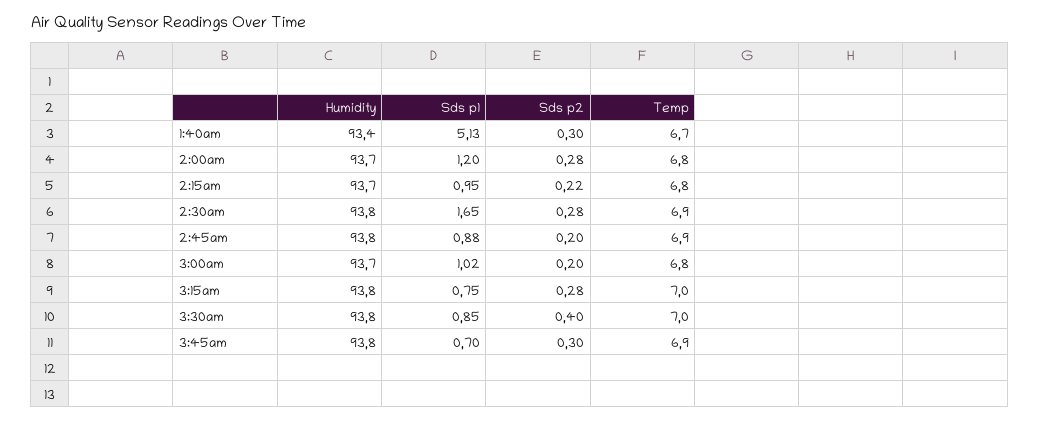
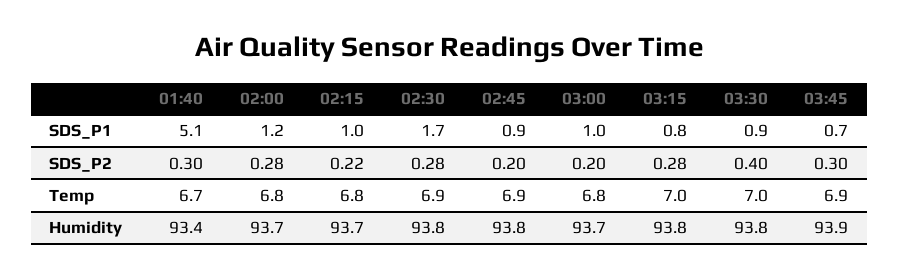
  {
    "Humidity": {
      "1:40am": 93.4,
      "2:00am": 93.7,
      "2:15am": 93.7,
      "2:30am": 93.8,
      "2:45am": 93.8,
      "3:00am": 93.7,
      "3:15am": 93.8,
      "3:30am": 93.8,
-     "3:45am": 93.8
+     "3:45am": 93.9
    },
    "Sds p1": {
      "1:40am": 5.13,
      "2:00am": 1.2,
      "2:15am": 0.95,
      "2:30am": 1.65,
      "2:45am": 0.88,
      "3:00am": 1.02,
      "3:15am": 0.75,
      "3:30am": 0.85,
      "3:45am": 0.7
    },
    "Sds p2": {
      "1:40am": 0.3,
      "2:00am": 0.28,
      "2:15am": 0.22,
      "2:30am": 0.28,
      "2:45am": 0.2,
      "3:00am": 0.2,
      "3:15am": 0.28,
      "3:30am": 0.4,
      "3:45am": 0.3
    },
    "Temp": {
      "1:40am": 6.7,
      "2:00am": 6.8,
      "2:15am": 6.8,
      "2:30am": 6.9,
      "2:45am": 6.9,
      "3:00am": 6.8,
      "3:15am": 7,
      "3:30am": 7,
      "3:45am": 6.9
    }
  }

